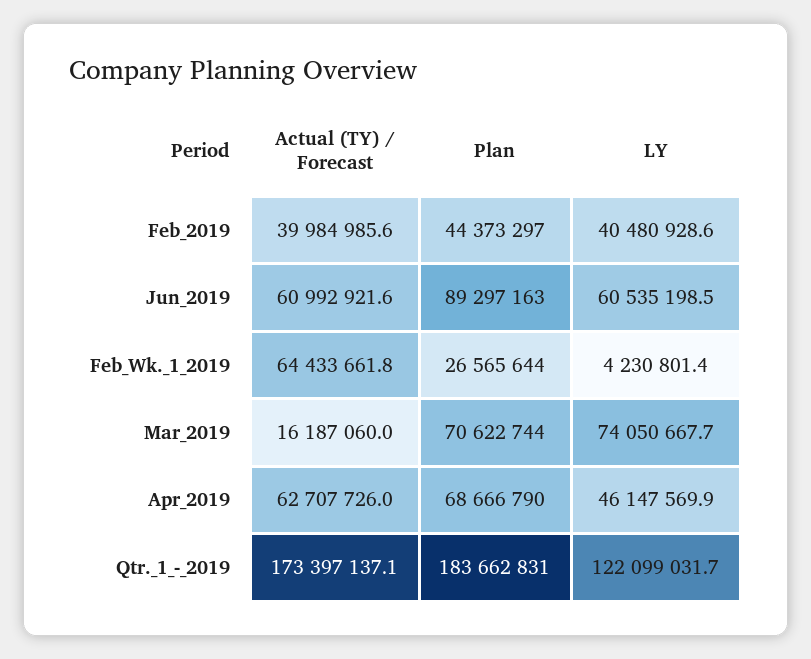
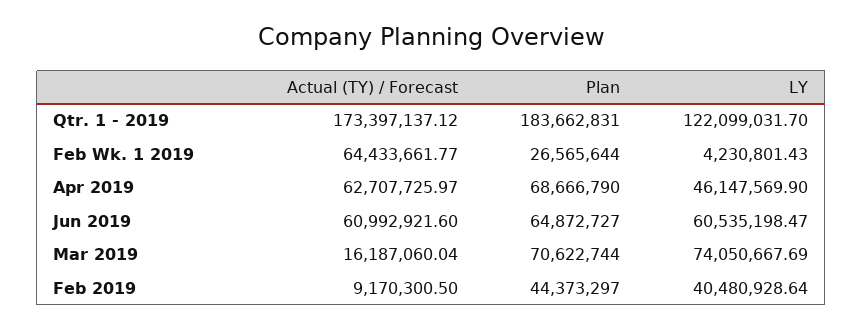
  {
    "Actual (TY) / Forecast": {
-     "Feb_2019": 39984985.6,
+     "Feb_2019": 9170300.5,
      "Jun_2019": 60992921.6,
      "Feb_Wk._1_2019": 64433661.77,
      "Mar_2019": 16187060.04,
      "Apr_2019": 62707725.97,
      "Qtr._1_-_2019": 173397137.12
    },
    "Plan": {
      "Feb_2019": 44373297,
-     "Jun_2019": 89297163,
+     "Jun_2019": 64872727,
      "Feb_Wk._1_2019": 26565644,
      "Mar_2019": 70622744,
      "Apr_2019": 68666790,
      "Qtr._1_-_2019": 183662831
    },
    "LY": {
      "Feb_2019": 40480928.64,
      "Jun_2019": 60535198.47,
      "Feb_Wk._1_2019": 4230801.43,
      "Mar_2019": 74050667.69,
      "Apr_2019": 46147569.9,
      "Qtr._1_-_2019": 122099031.7
    }
  }

